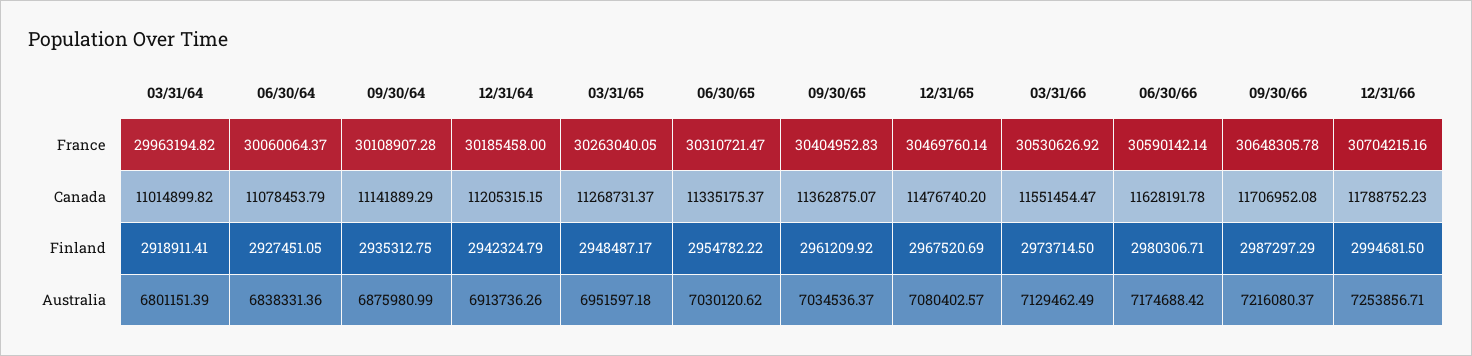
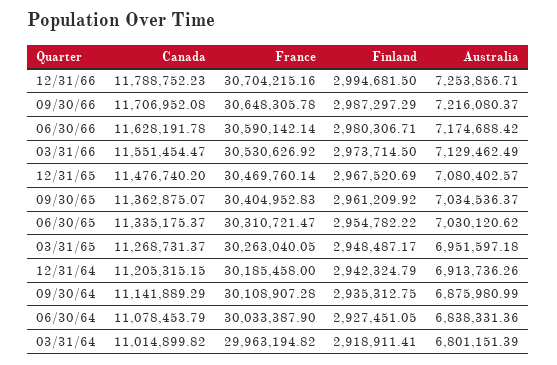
  {
    "03/31/64": {
      "France": 29963194.82,
      "Canada": 11014899.82,
      "Finland": 2918911.41,
      "Australia": 6801151.39
    },
    "06/30/64": {
-     "France": 30060064.37,
+     "France": 30033387.9,
      "Canada": 11078453.79,
      "Finland": 2927451.05,
      "Australia": 6838331.36
    },
    "09/30/64": {
      "France": 30108907.28,
      "Canada": 11141889.29,
      "Finland": 2935312.75,
      "Australia": 6875980.99
    },
    "12/31/64": {
      "France": 30185458,
      "Canada": 11205315.15,
      "Finland": 2942324.79,
      "Australia": 6913736.26
    },
    "03/31/65": {
      "France": 30263040.05,
      "Canada": 11268731.37,
      "Finland": 2948487.17,
      "Australia": 6951597.18
    },
    "06/30/65": {
      "France": 30310721.47,
      "Canada": 11335175.37,
      "Finland": 2954782.22,
      "Australia": 7030120.62
    },
    "09/30/65": {
      "France": 30404952.83,
      "Canada": 11362875.07,
      "Finland": 2961209.92,
      "Australia": 7034536.37
    },
    "12/31/65": {
      "France": 30469760.14,
      "Canada": 11476740.2,
      "Finland": 2967520.69,
      "Australia": 7080402.57
    },
    "03/31/66": {
      "France": 30530626.92,
      "Canada": 11551454.47,
      "Finland": 2973714.5,
      "Australia": 7129462.49
    },
    "06/30/66": {
      "France": 30590142.14,
      "Canada": 11628191.78,
      "Finland": 2980306.71,
      "Australia": 7174688.42
    },
    "09/30/66": {
      "France": 30648305.78,
      "Canada": 11706952.08,
      "Finland": 2987297.29,
      "Australia": 7216080.37
    },
    "12/31/66": {
      "France": 30704215.16,
      "Canada": 11788752.23,
      "Finland": 2994681.5,
      "Australia": 7253856.71
    }
  }

